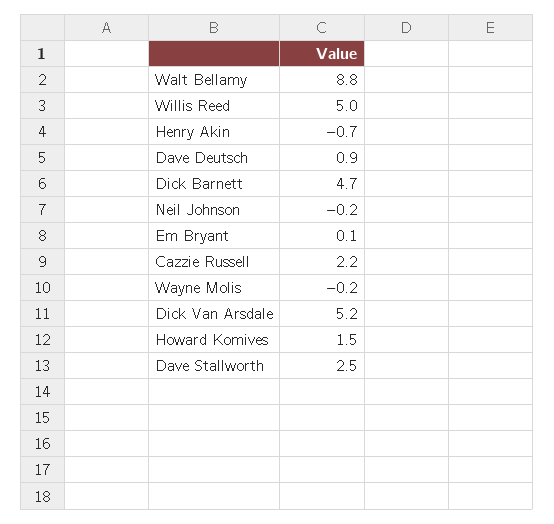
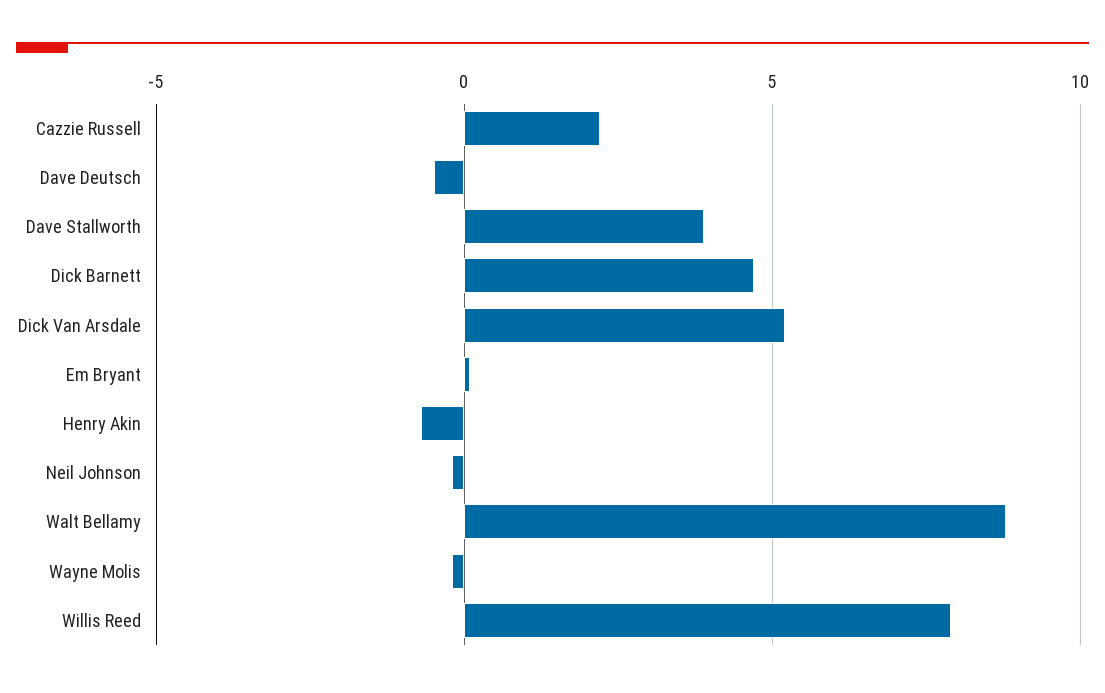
  {
    "Walt Bellamy": 8.8,
-   "Willis Reed": 5,
+   "Willis Reed": 8,
    "Henry Akin": -0.7,
-   "Dave Deutsch": 0.9,
+   "Dave Deutsch": -0.5,
    "Dick Barnett": 4.7,
    "Neil Johnson": -0.2,
    "Em Bryant": 0.1,
    "Cazzie Russell": 2.2,
    "Wayne Molis": -0.2,
    "Dick Van Arsdale": 5.2,
-   "Howard Komives": 1.5,
-   "Dave Stallworth": 2.5
+   "Dave Stallworth": 4
  }

